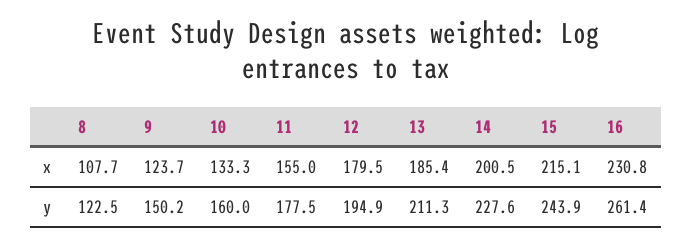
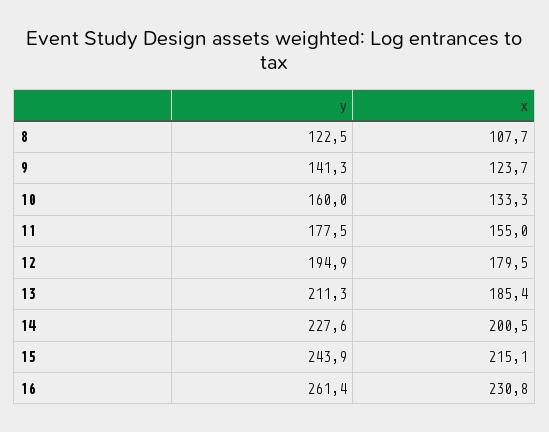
  {
    "8": {
      "x": 107.7,
      "y": 122.5
    },
    "9": {
      "x": 123.7,
-     "y": 150.2
+     "y": 141.3
    },
    "10": {
      "x": 133.3,
      "y": 160
    },
    "11": {
      "x": 155,
      "y": 177.5
    },
    "12": {
      "x": 179.5,
      "y": 194.9
    },
    "13": {
      "x": 185.4,
      "y": 211.3
    },
    "14": {
      "x": 200.5,
      "y": 227.6
    },
    "15": {
      "x": 215.1,
      "y": 243.9
    },
    "16": {
      "x": 230.8,
      "y": 261.4
    }
  }

